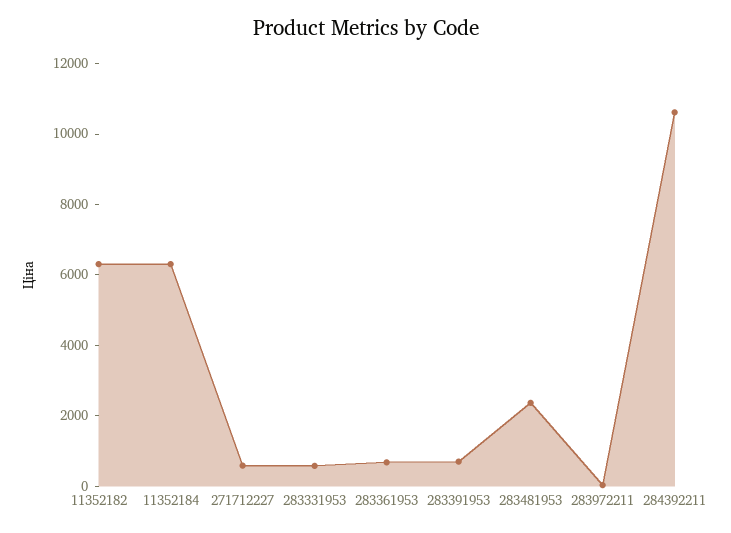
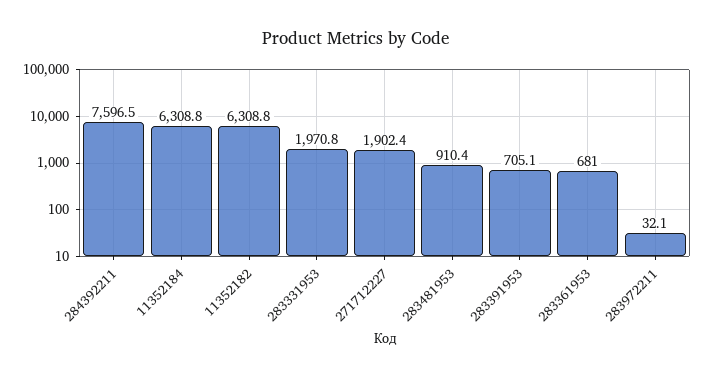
  {
    "11352182": 6308.8,
    "11352184": 6308.8,
-   "271712227": 500,
+   "271712227": 1902.4,
-   "283331953": 500,
+   "283331953": 1970.8,
    "283361953": 681,
    "283391953": 705.1,
-   "283481953": 2500,
+   "283481953": 910.4,
    "283972211": 32.1,
-   "284392211": 10500
+   "284392211": 7596.5
  }

